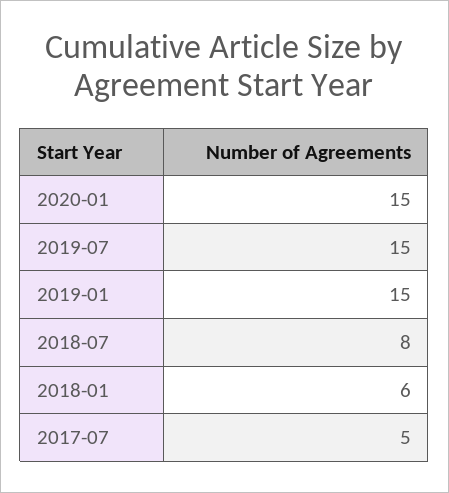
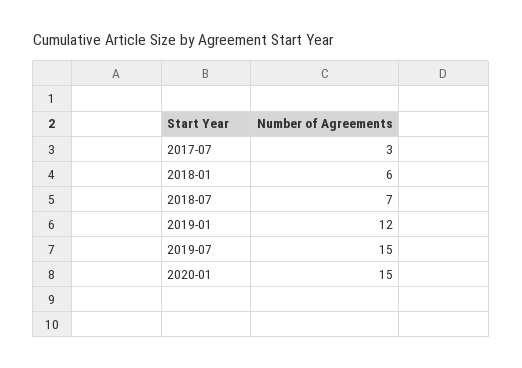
  {
    "2020-01": 15,
    "2019-07": 15,
-   "2019-01": 15,
+   "2019-01": 12,
-   "2018-07": 8,
+   "2018-07": 7,
    "2018-01": 6,
-   "2017-07": 5
+   "2017-07": 3
  }

